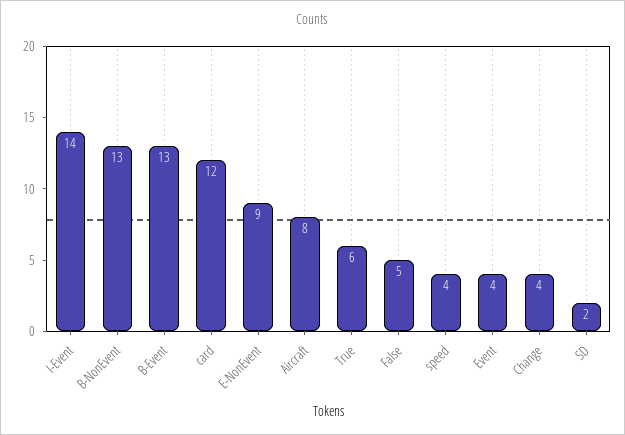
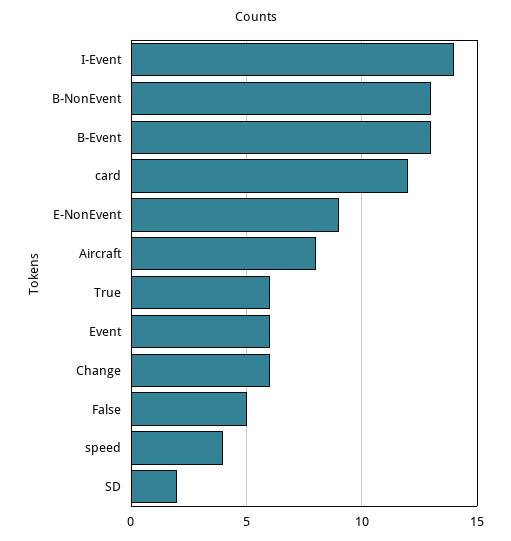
  {
    "I-Event": 14,
    "B-NonEvent": 13,
    "B-Event": 13,
    "card": 12,
    "E-NonEvent": 9,
    "Aircraft": 8,
    "True": 6,
    "False": 5,
    "speed": 4,
-   "Event": 4,
+   "Event": 6,
-   "Change": 4,
+   "Change": 6,
    "SD": 2
  }

